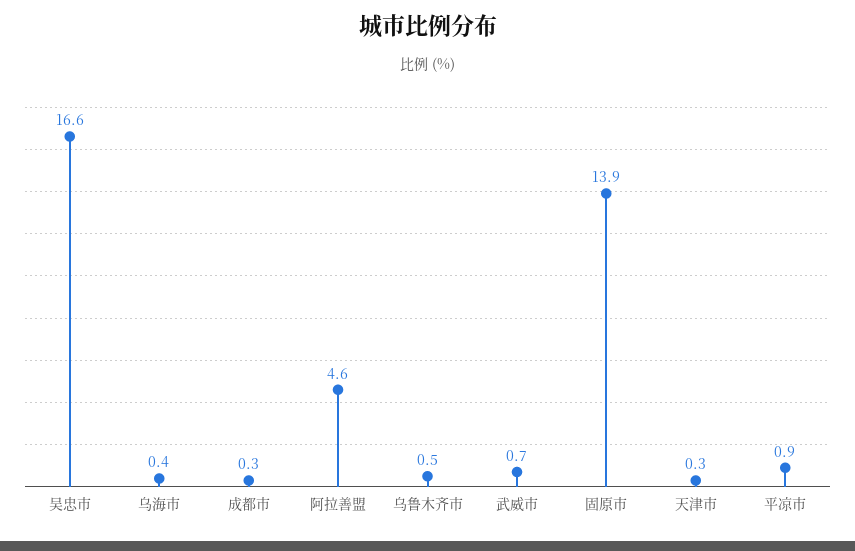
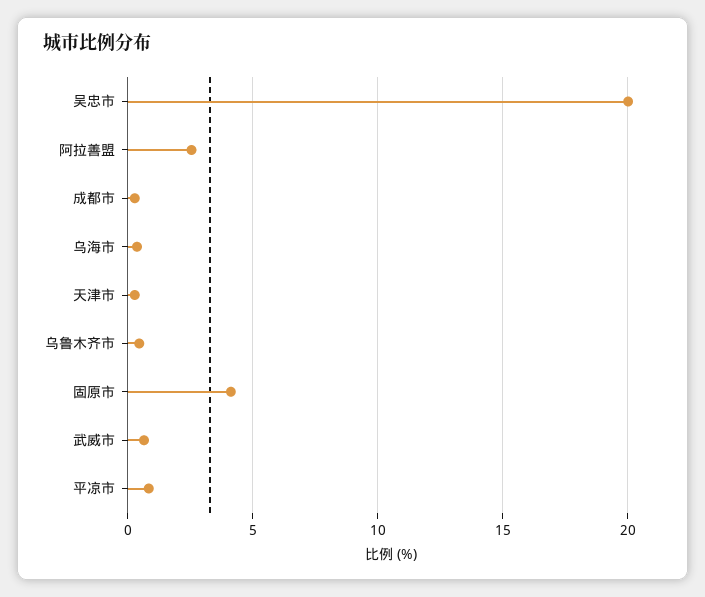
  {
-   "吴忠市": 16.6,
+   "吴忠市": 20,
    "乌海市": 0.4,
    "成都市": 0.3,
-   "阿拉善盟": 4.6,
+   "阿拉善盟": 2.5,
    "乌鲁木齐市": 0.5,
    "武威市": 0.7,
-   "固原市": 13.9,
+   "固原市": 4,
    "天津市": 0.3,
    "平凉市": 0.9
  }

